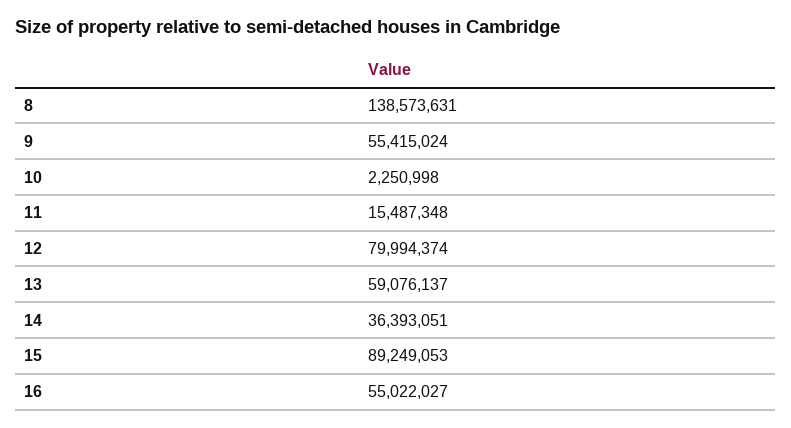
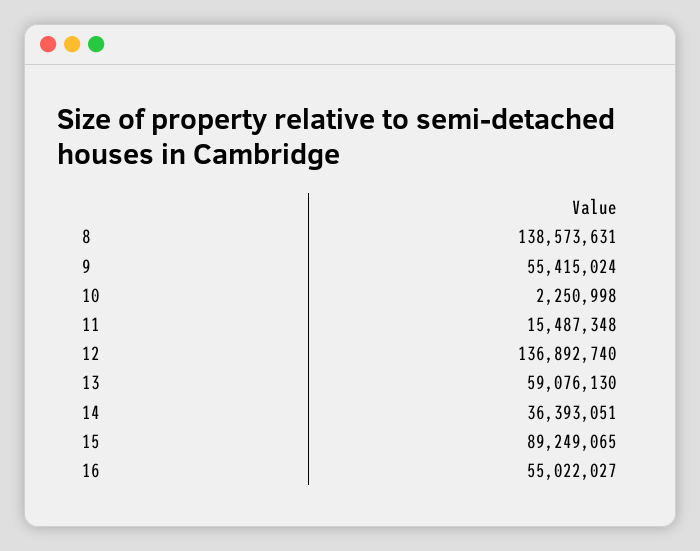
  {
    "8": 138573631,
    "9": 55415024,
    "10": 2250998,
    "11": 15487348,
-   "12": 79994374,
+   "12": 136892740,
-   "13": 59076137,
+   "13": 59076130,
    "14": 36393051,
-   "15": 89249053,
+   "15": 89249065,
    "16": 55022027
  }

